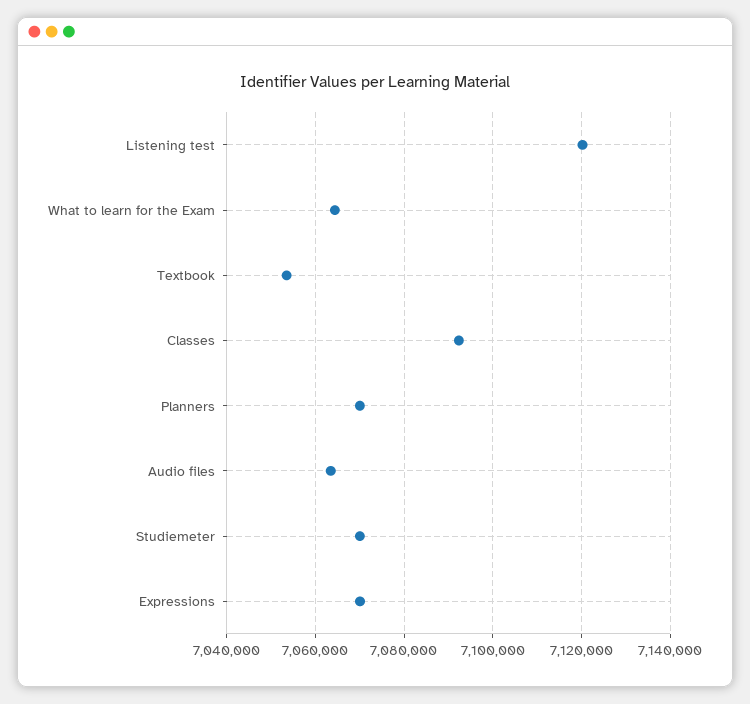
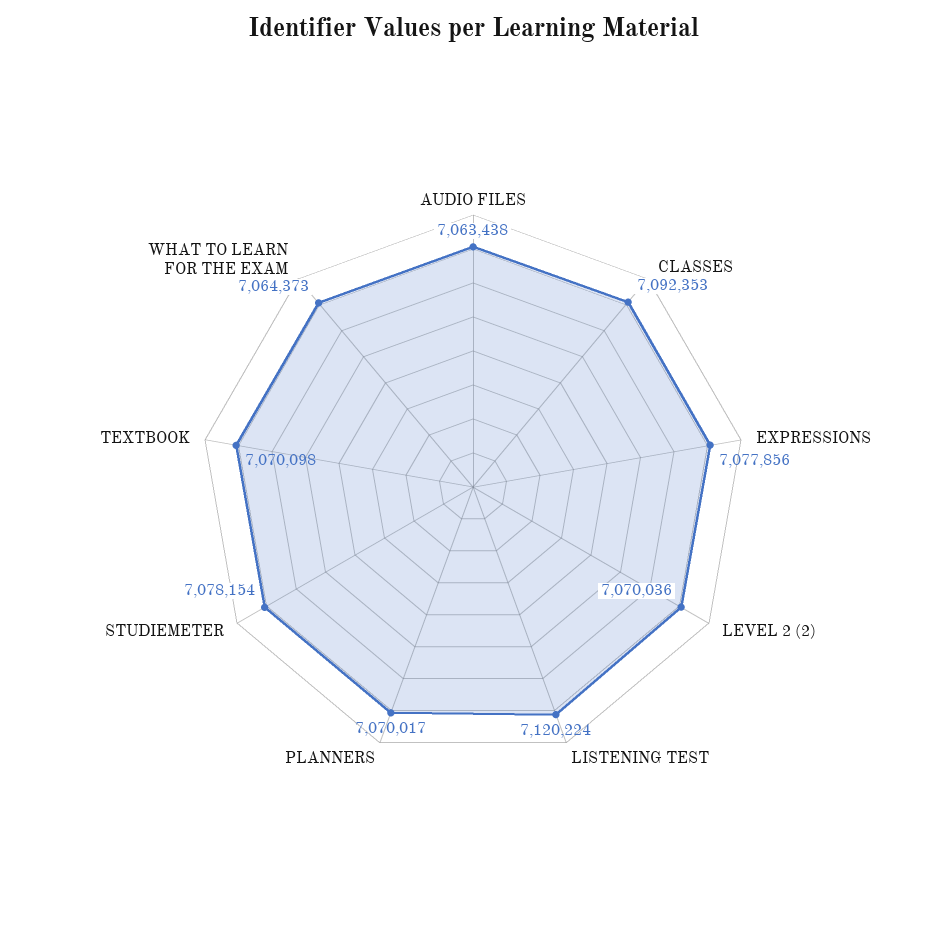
  {
    "Listening test": 7120224,
    "What to learn for the Exam": 7064373,
-   "Textbook": 7054000,
+   "Textbook": 7070098,
    "Classes": 7092353,
    "Planners": 7070017,
    "Audio files": 7063438,
-   "Studiemeter": 7070000,
+   "Studiemeter": 7078154,
-   "Expressions": 7070000
+   "Expressions": 7077856,
+   "LEVEL 2 (2)": 7070036
  }

